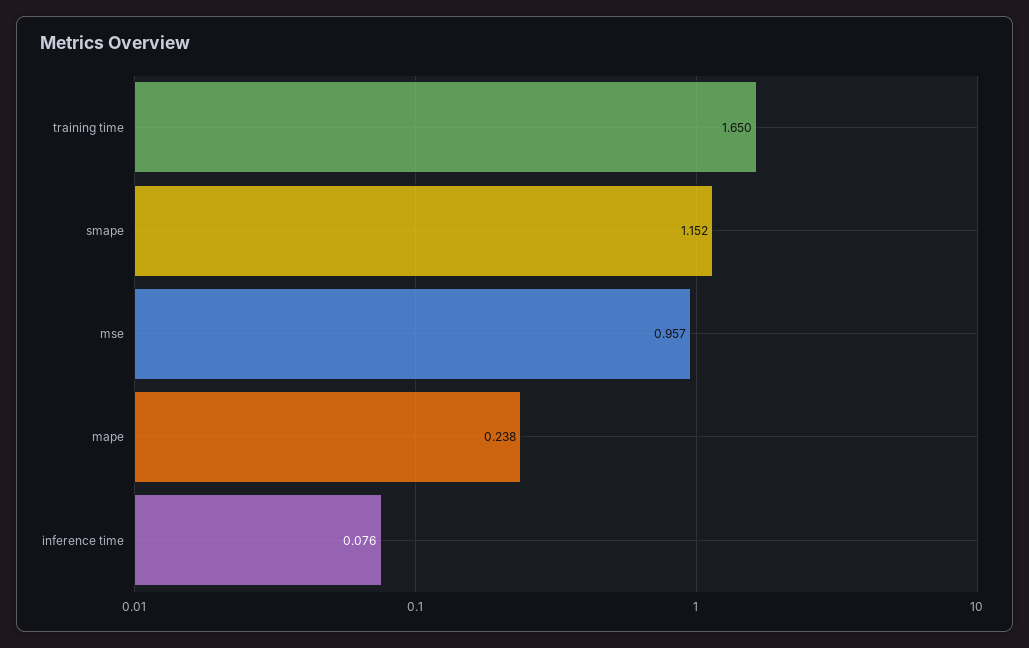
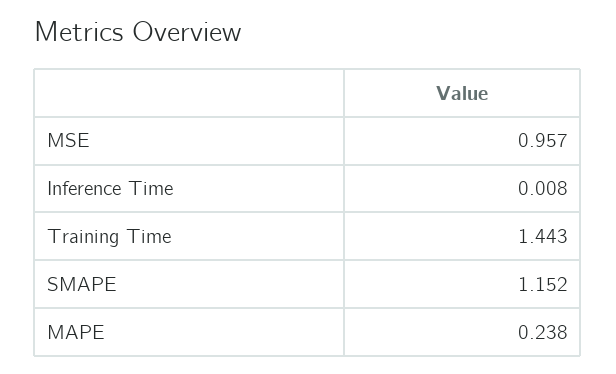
  {
-   "training time": 1.65,
+   "training time": 1.443,
    "smape": 1.152,
    "mse": 0.957,
    "mape": 0.238,
-   "inference time": 0.076
+   "inference time": 0.008
  }

